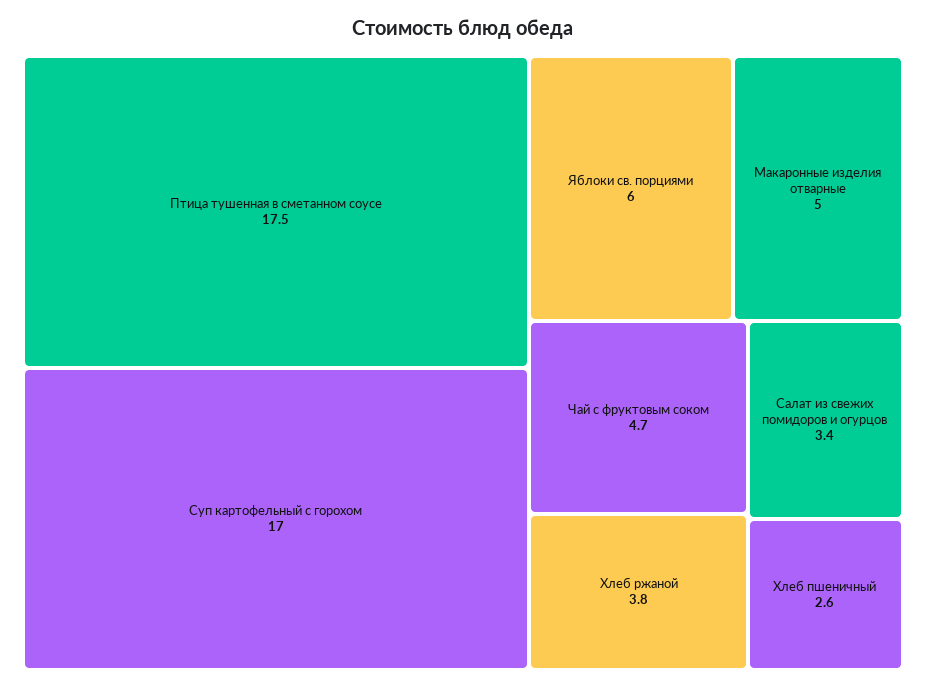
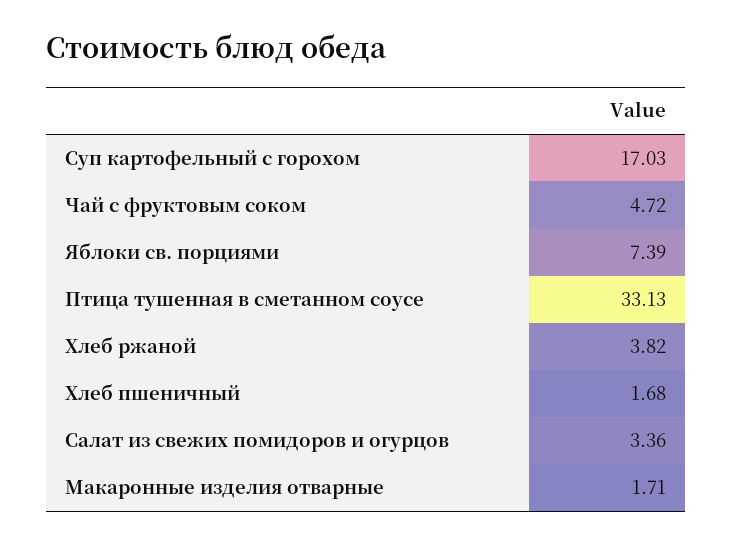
  {
-   "Птица тушенная в сметанном соусе": 17.5,
+   "Птица тушенная в сметанном соусе": 33.13,
    "Суп картофельный с горохом": 17.03,
-   "Яблоки св. порциями": 6,
+   "Яблоки св. порциями": 7.39,
-   "Макаронные изделия отварные": 5,
+   "Макаронные изделия отварные": 1.71,
    "Чай с фруктовым соком": 4.72,
    "Хлеб ржаной": 3.82,
    "Салат из свежих помидоров и огурцов": 3.36,
-   "Хлеб пшеничный": 2.6
+   "Хлеб пшеничный": 1.68
  }

